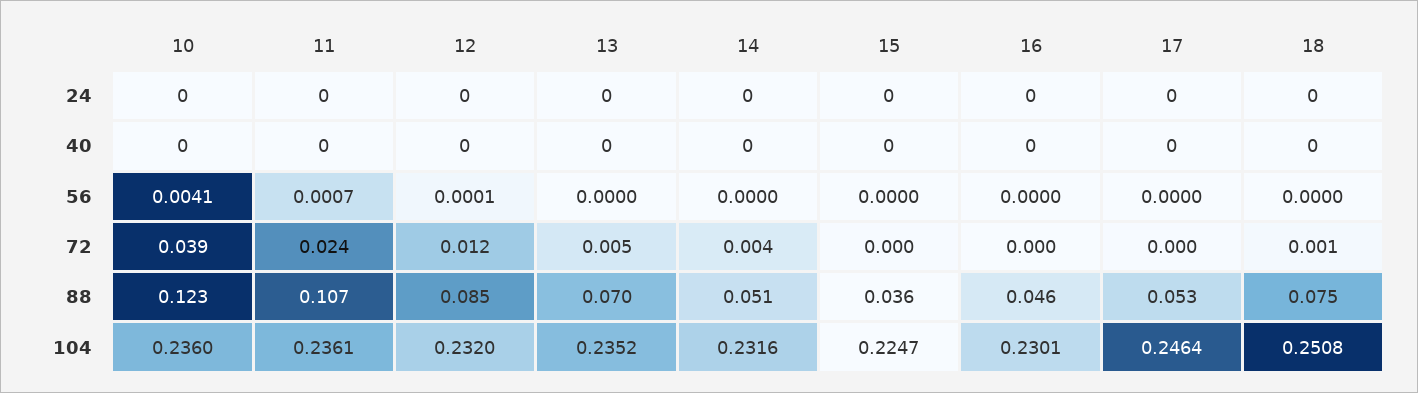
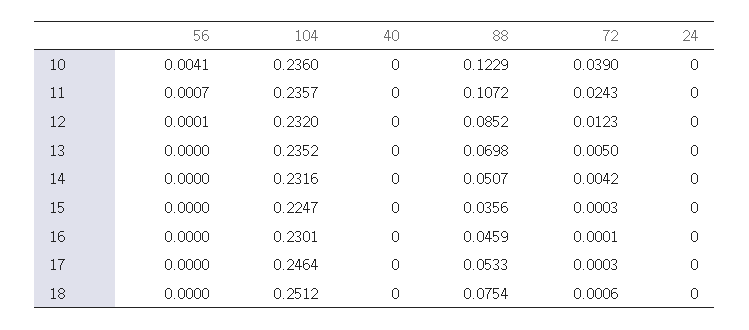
  {
    "10": {
      "24": 0,
      "40": 0,
      "56": 0.0041,
      "72": 0.039,
      "88": 0.1229,
      "104": 0.236
    },
    "11": {
      "24": 0,
      "40": 0,
      "56": 0.0007,
      "72": 0.0243,
      "88": 0.1072,
-     "104": 0.2361
+     "104": 0.2357
    },
    "12": {
      "24": 0,
      "40": 0,
      "56": 0.0001,
      "72": 0.0123,
      "88": 0.0852,
      "104": 0.232
    },
    "13": {
      "24": 0,
      "40": 0,
      "56": 0,
      "72": 0.005,
      "88": 0.0698,
      "104": 0.2352
    },
    "14": {
      "24": 0,
      "40": 0,
      "56": 0,
      "72": 0.0042,
      "88": 0.0507,
      "104": 0.2316
    },
    "15": {
      "24": 0,
      "40": 0,
      "56": 0,
      "72": 0.0003,
      "88": 0.0356,
      "104": 0.2247
    },
    "16": {
      "24": 0,
      "40": 0,
      "56": 0,
      "72": 0.0001,
      "88": 0.0459,
      "104": 0.2301
    },
    "17": {
      "24": 0,
      "40": 0,
      "56": 0,
      "72": 0.0003,
      "88": 0.0533,
      "104": 0.2464
    },
    "18": {
      "24": 0,
      "40": 0,
      "56": 0,
      "72": 0.0006,
      "88": 0.0754,
-     "104": 0.2508
+     "104": 0.2512
    }
  }

